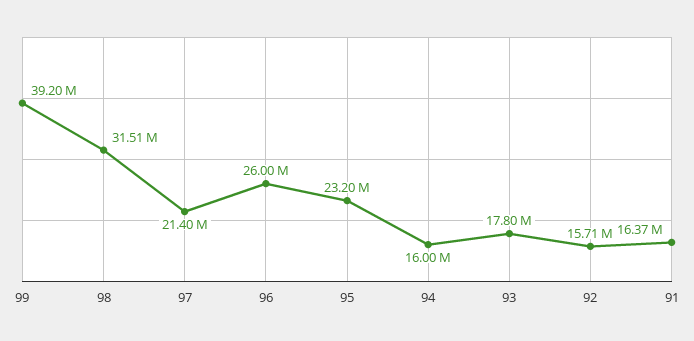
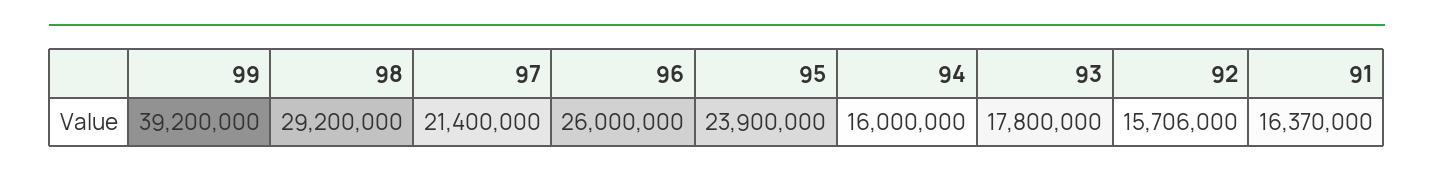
  {
    "99": 39200000,
-   "98": 31510000,
+   "98": 29200000,
    "97": 21400000,
    "96": 26000000,
-   "95": 23200000,
+   "95": 23900000,
    "94": 16000000,
    "93": 17800000,
    "92": 15706000,
    "91": 16370000
  }

